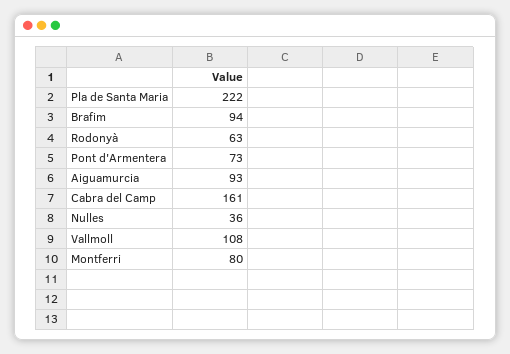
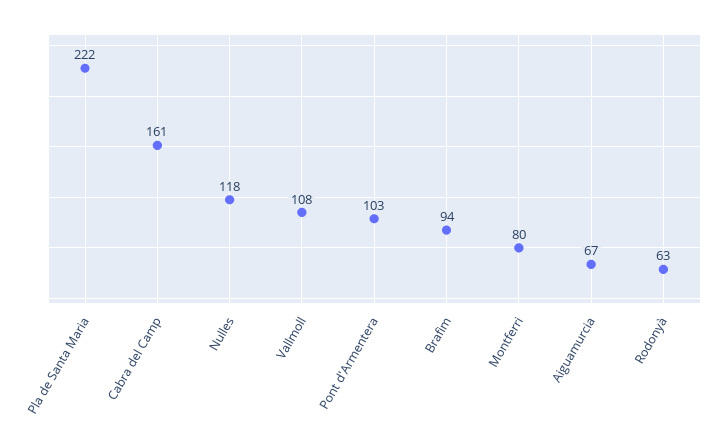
  {
    "Pla de Santa Maria": 222,
    "Brafim": 94,
    "Rodonyà": 63,
-   "Pont d'Armentera": 73,
+   "Pont d'Armentera": 103,
-   "Aiguamurcia": 93,
+   "Aiguamurcia": 67,
    "Cabra del Camp": 161,
-   "Nulles": 36,
+   "Nulles": 118,
    "Vallmoll": 108,
    "Montferri": 80
  }

